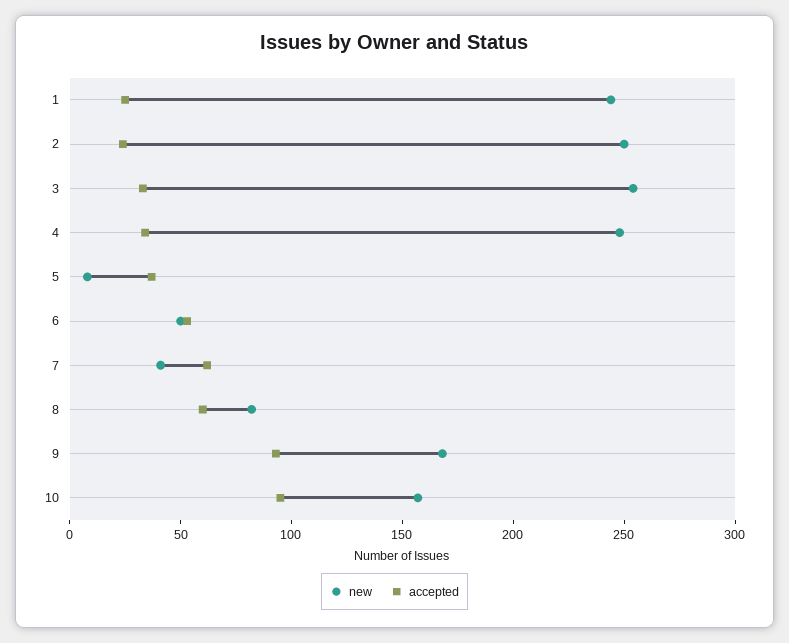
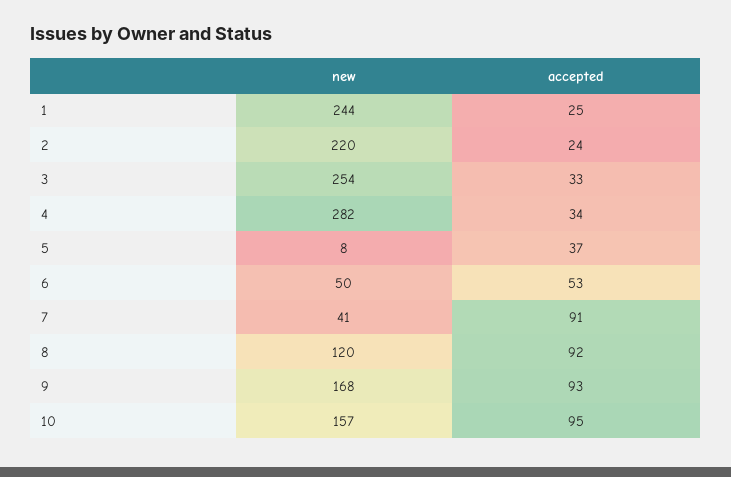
  {
    "new": {
      "1": 244,
-     "2": 250,
+     "2": 220,
      "3": 254,
-     "4": 250,
+     "4": 282,
      "5": 8,
      "6": 50,
      "7": 41,
-     "8": 80,
+     "8": 120,
      "9": 168,
      "10": 157
    },
    "accepted": {
      "1": 25,
      "2": 24,
      "3": 33,
      "4": 34,
      "5": 37,
      "6": 53,
-     "7": 60,
+     "7": 91,
-     "8": 60,
+     "8": 92,
      "9": 93,
      "10": 95
    }
  }

